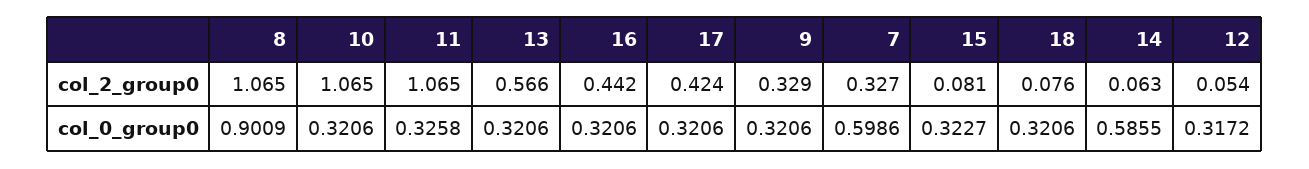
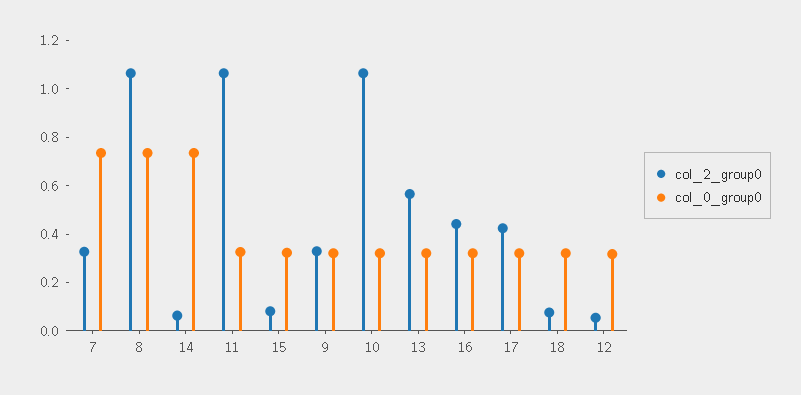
  {
    "col_2_group0": {
      "8": 1.065,
      "10": 1.065,
      "11": 1.065,
      "13": 0.566,
      "16": 0.442,
      "17": 0.424,
      "9": 0.329,
      "7": 0.327,
      "15": 0.081,
      "18": 0.076,
      "14": 0.063,
      "12": 0.054
    },
    "col_0_group0": {
-     "8": 0.9009,
+     "8": 0.75,
      "10": 0.3206,
      "11": 0.3258,
      "13": 0.3206,
      "16": 0.3206,
      "17": 0.3206,
      "9": 0.3206,
-     "7": 0.5986,
+     "7": 0.75,
      "15": 0.3227,
      "18": 0.3206,
-     "14": 0.5855,
+     "14": 0.75,
      "12": 0.3172
    }
  }

